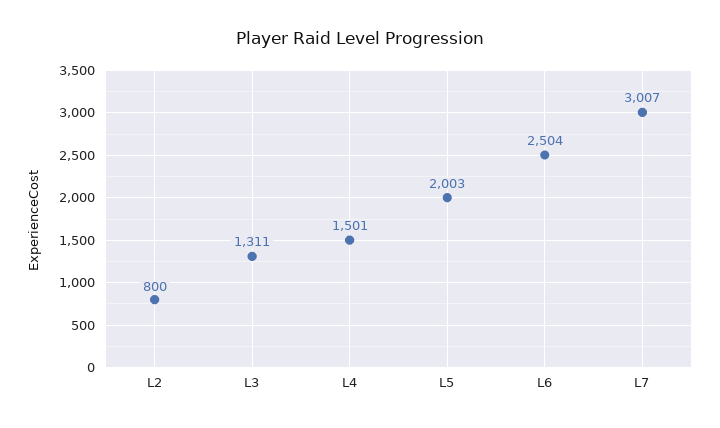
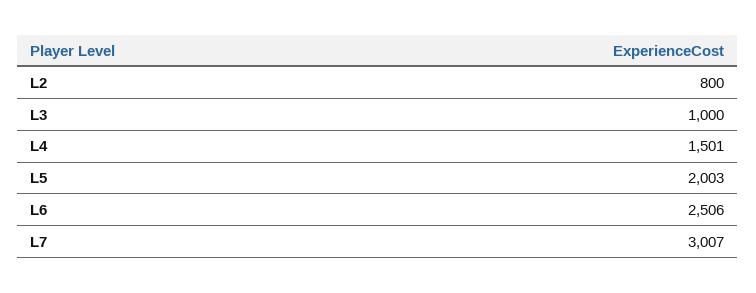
  {
    "L2": 800,
-   "L3": 1311,
+   "L3": 1000,
    "L4": 1501,
    "L5": 2003,
-   "L6": 2504,
+   "L6": 2506,
    "L7": 3007
  }

